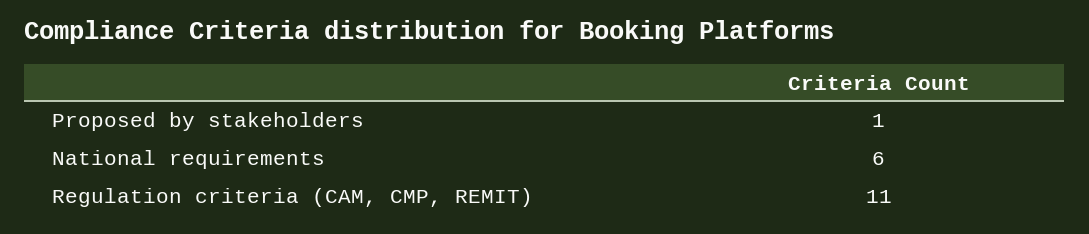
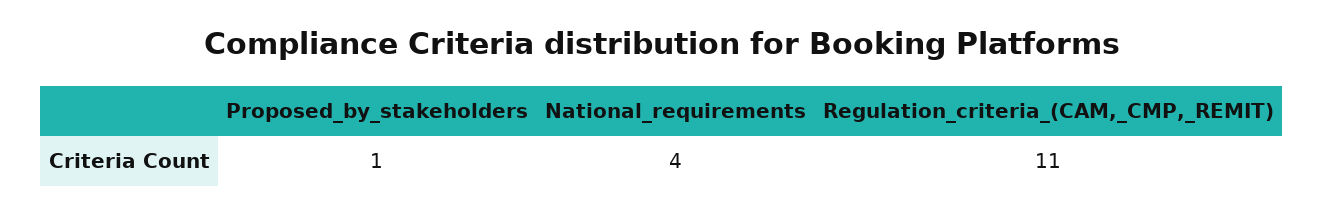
  {
    "Proposed by stakeholders": 1,
-   "National requirements": 6,
+   "National requirements": 4,
    "Regulation criteria (CAM, CMP, REMIT)": 11
  }

